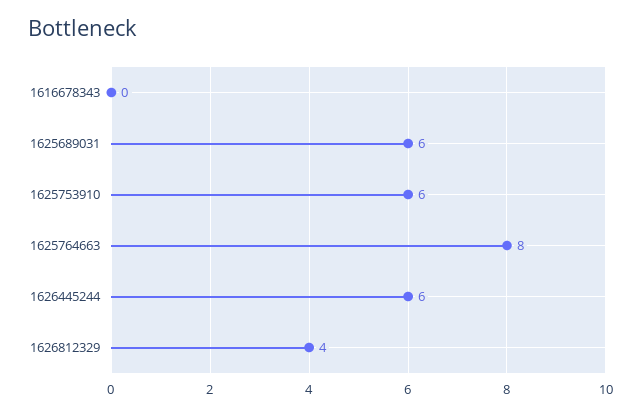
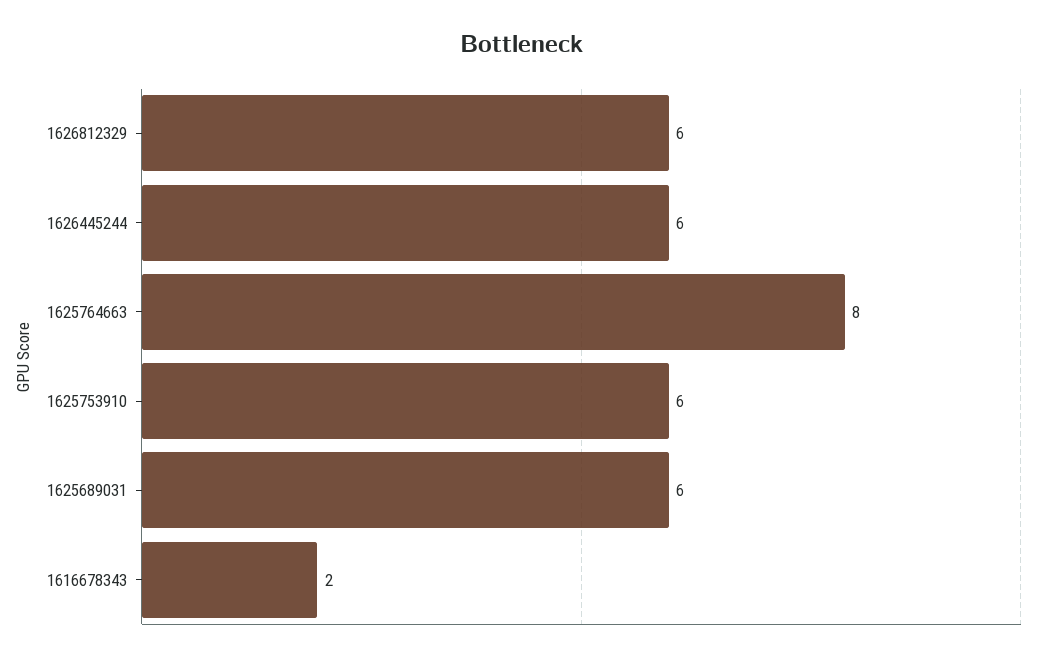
  {
-   "1616678343": 0,
+   "1616678343": 2,
    "1625689031": 6,
    "1625753910": 6,
    "1625764663": 8,
    "1626445244": 6,
-   "1626812329": 4
+   "1626812329": 6
  }

